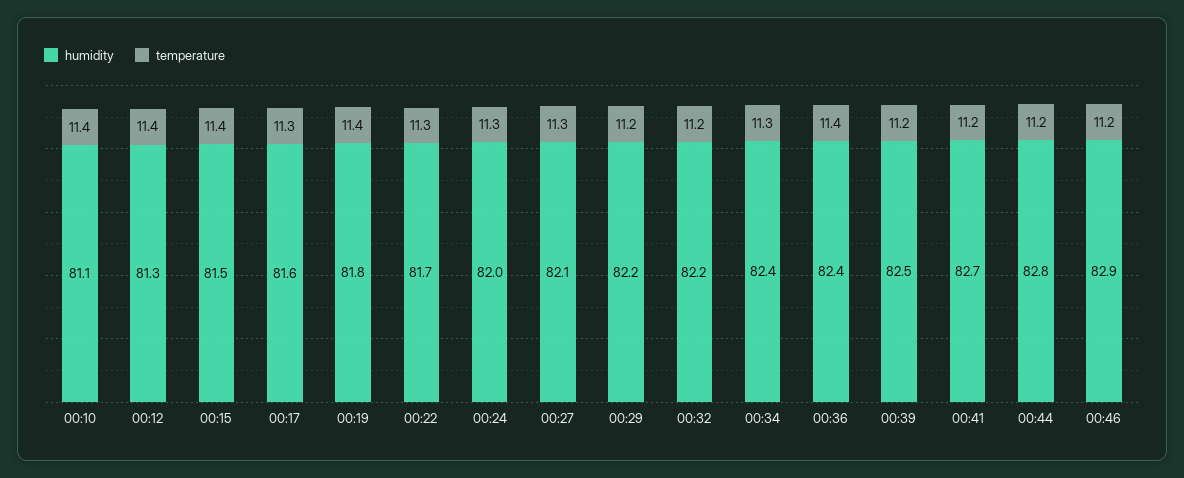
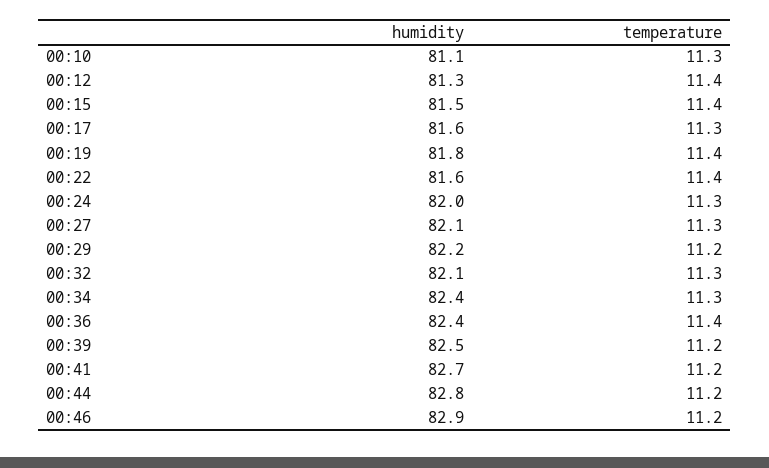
  {
    "humidity": {
      "00:10": 81.1,
      "00:12": 81.3,
      "00:15": 81.5,
      "00:17": 81.6,
      "00:19": 81.8,
-     "00:22": 81.7,
+     "00:22": 81.6,
      "00:24": 82,
      "00:27": 82.1,
      "00:29": 82.2,
-     "00:32": 82.2,
+     "00:32": 82.1,
      "00:34": 82.4,
      "00:36": 82.4,
      "00:39": 82.5,
      "00:41": 82.7,
      "00:44": 82.8,
      "00:46": 82.9
    },
    "temperature": {
-     "00:10": 11.4,
+     "00:10": 11.3,
      "00:12": 11.4,
      "00:15": 11.4,
      "00:17": 11.3,
      "00:19": 11.4,
-     "00:22": 11.3,
+     "00:22": 11.4,
      "00:24": 11.3,
      "00:27": 11.3,
      "00:29": 11.2,
-     "00:32": 11.2,
+     "00:32": 11.3,
      "00:34": 11.3,
      "00:36": 11.4,
      "00:39": 11.2,
      "00:41": 11.2,
      "00:44": 11.2,
      "00:46": 11.2
    }
  }

